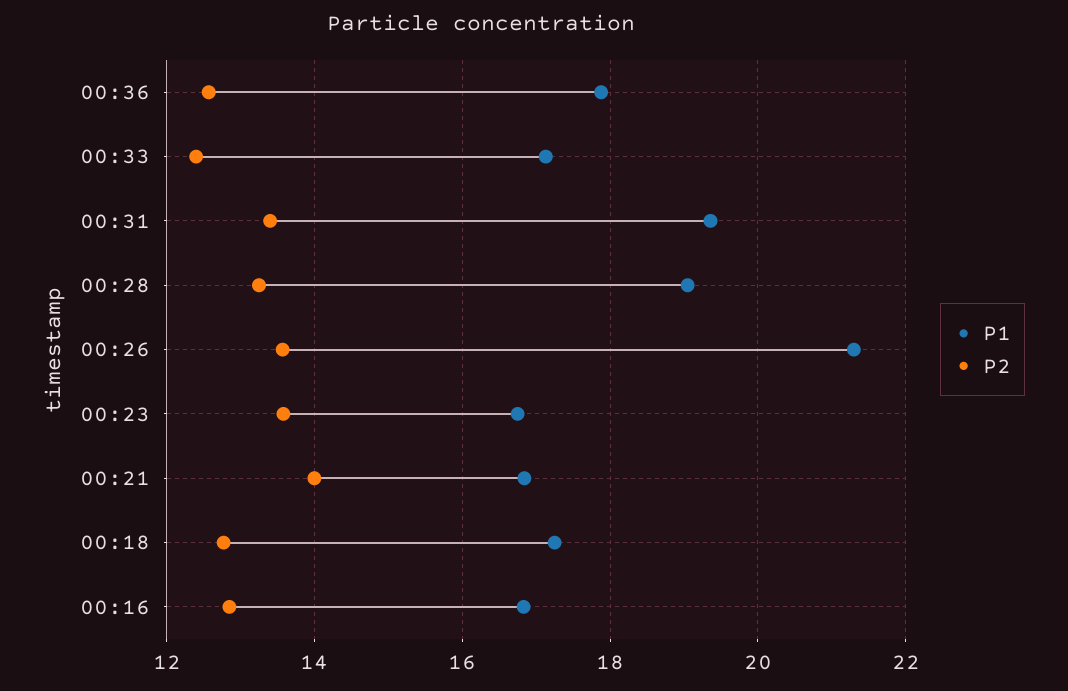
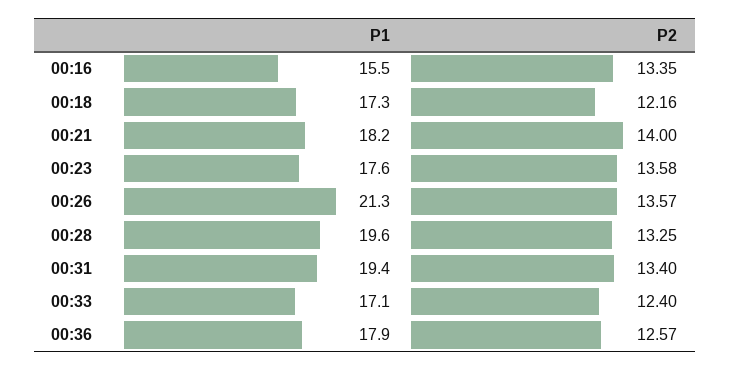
  {
    "P1": {
      "00:36": 17.9,
      "00:33": 17.1,
      "00:31": 19.4,
-     "00:28": 19,
+     "00:28": 19.6,
      "00:26": 21.3,
-     "00:23": 16.8,
+     "00:23": 17.6,
-     "00:21": 16.8,
+     "00:21": 18.2,
      "00:18": 17.3,
-     "00:16": 16.8
+     "00:16": 15.5
    },
    "P2": {
      "00:36": 12.57,
      "00:33": 12.4,
      "00:31": 13.4,
      "00:28": 13.25,
      "00:26": 13.57,
      "00:23": 13.58,
      "00:21": 14,
-     "00:18": 12.8,
+     "00:18": 12.16,
-     "00:16": 12.8
+     "00:16": 13.35
    }
  }

